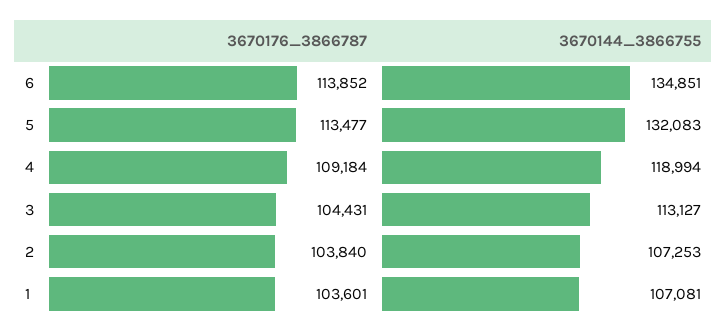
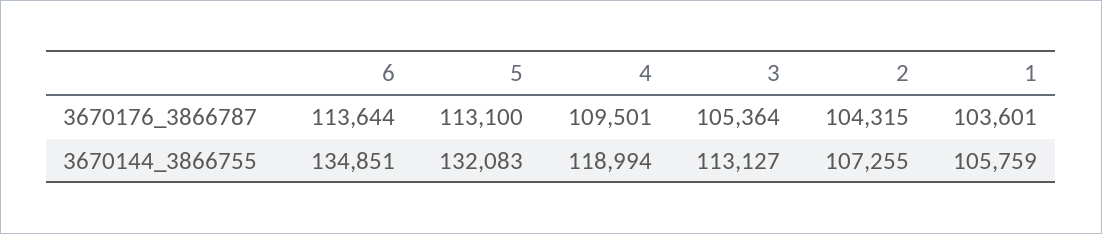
  {
    "3670176_3866787": {
-     "6": 113852,
+     "6": 113644,
-     "5": 113477,
+     "5": 113100,
-     "4": 109184,
+     "4": 109501,
-     "3": 104431,
+     "3": 105364,
-     "2": 103840,
+     "2": 104315,
      "1": 103601
    },
    "3670144_3866755": {
      "6": 134851,
      "5": 132083,
      "4": 118994,
      "3": 113127,
-     "2": 107253,
+     "2": 107255,
-     "1": 107081
+     "1": 105759
    }
  }

